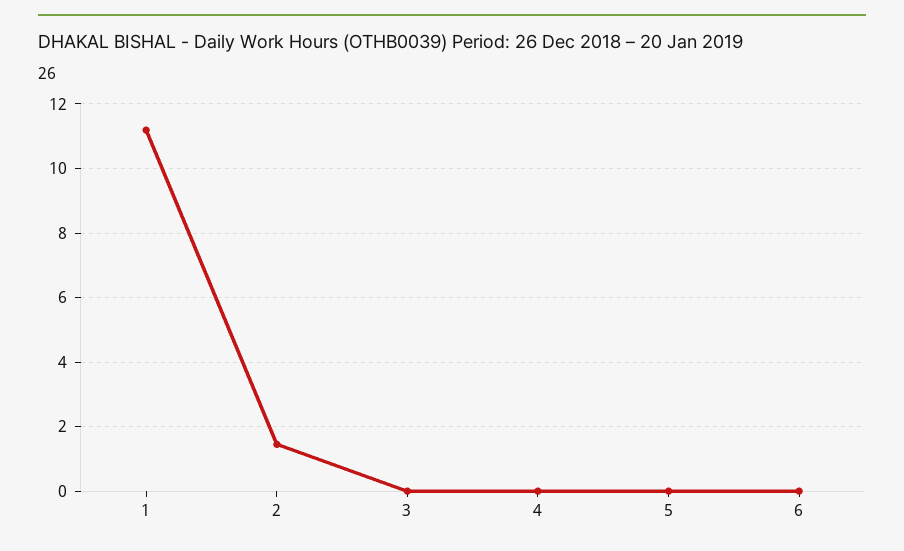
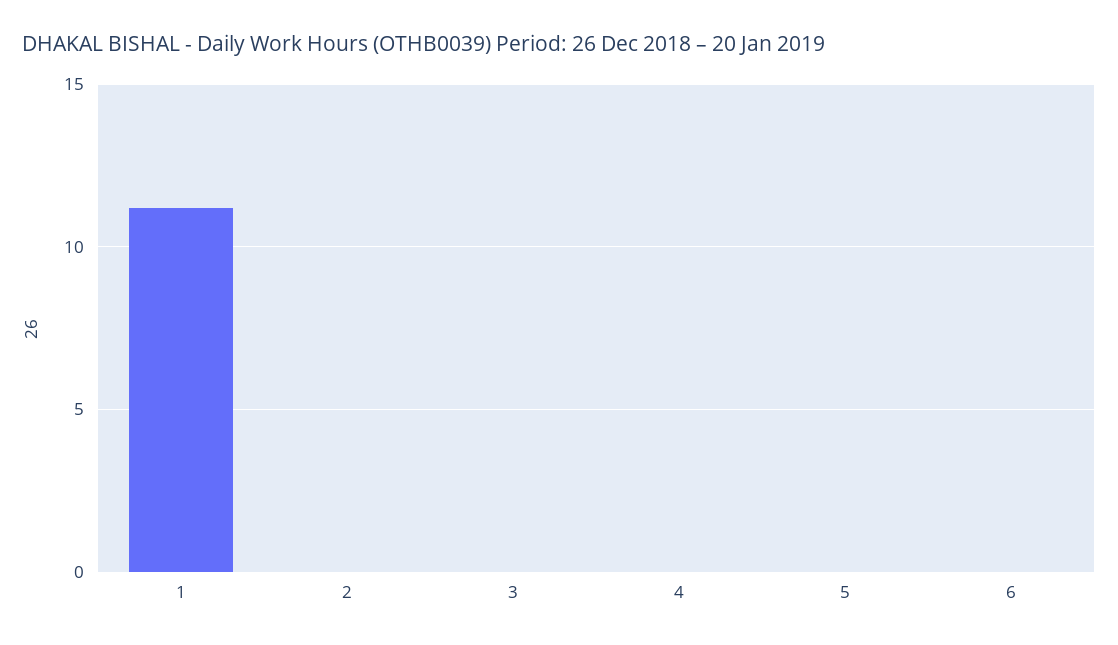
  {
    "1": 11.2,
-   "2": 1.4,
+   "2": 0,
    "3": 0,
    "4": 0,
    "5": 0,
    "6": 0
  }

